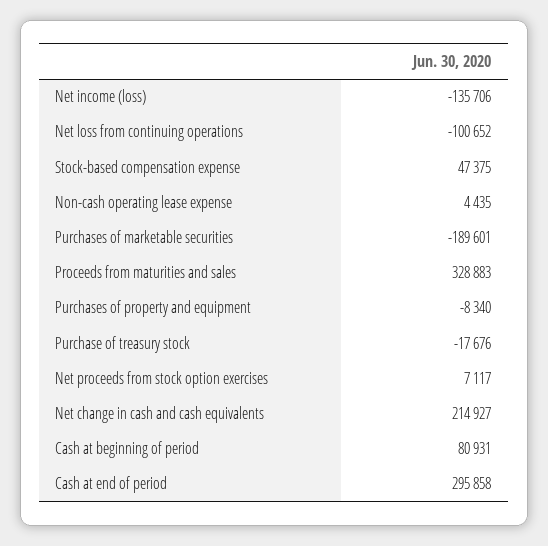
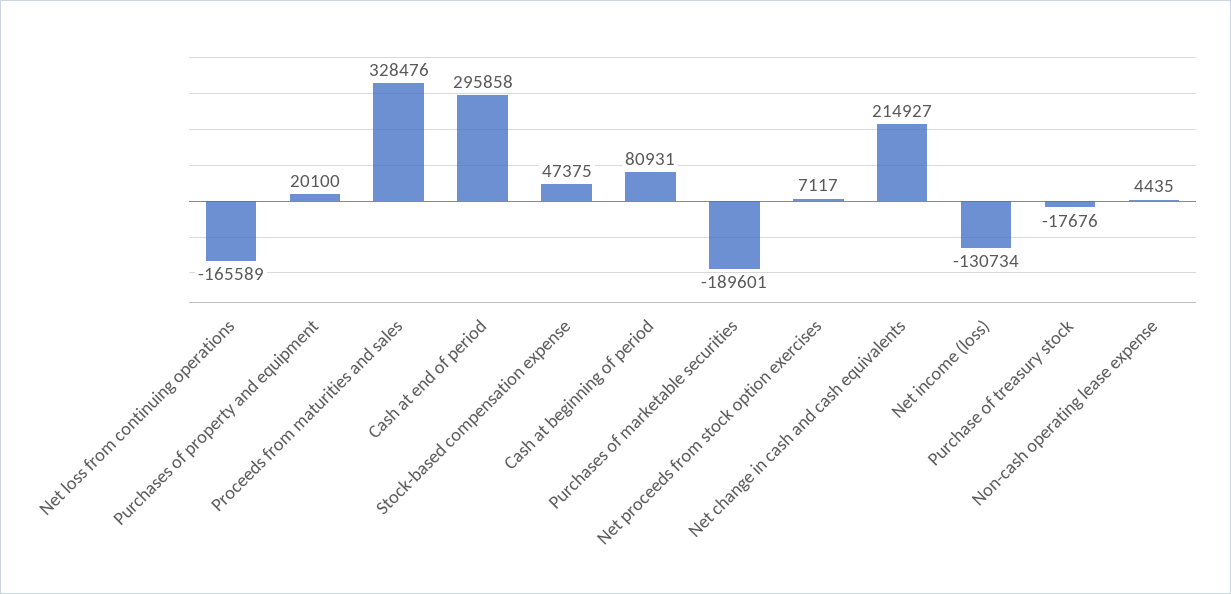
  {
-   "Net income (loss)": -135706,
+   "Net income (loss)": -130734,
-   "Net loss from continuing operations": -100652,
+   "Net loss from continuing operations": -165589,
    "Stock-based compensation expense": 47375,
    "Non-cash operating lease expense": 4435,
    "Purchases of marketable securities": -189601,
-   "Proceeds from maturities and sales": 328883,
+   "Proceeds from maturities and sales": 328476,
-   "Purchases of property and equipment": -8340,
+   "Purchases of property and equipment": 20100,
    "Purchase of treasury stock": -17676,
    "Net proceeds from stock option exercises": 7117,
    "Net change in cash and cash equivalents": 214927,
    "Cash at beginning of period": 80931,
    "Cash at end of period": 295858
  }

